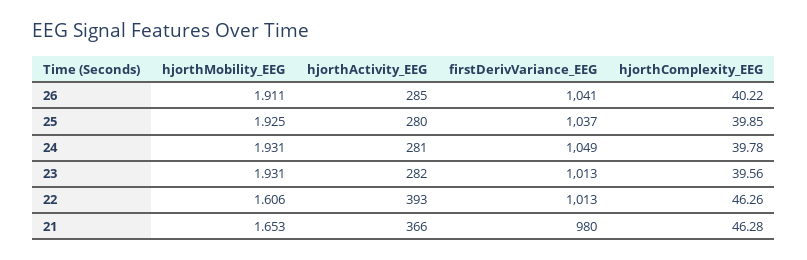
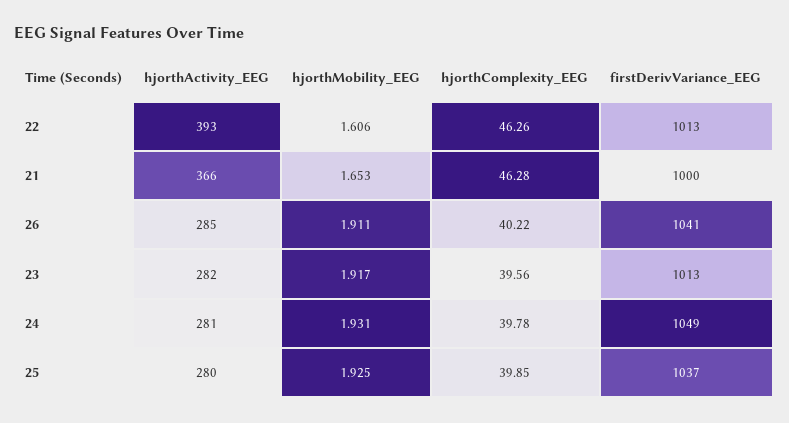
  {
    "hjorthMobility_EEG": {
      "26": 1.911,
      "25": 1.925,
      "24": 1.931,
-     "23": 1.931,
+     "23": 1.917,
      "22": 1.606,
      "21": 1.653
    },
    "hjorthActivity_EEG": {
      "26": 285,
      "25": 280,
      "24": 281,
      "23": 282,
      "22": 393,
      "21": 366
    },
    "firstDerivVariance_EEG": {
      "26": 1041,
      "25": 1037,
      "24": 1049,
      "23": 1013,
      "22": 1013,
-     "21": 980
+     "21": 1000
    },
    "hjorthComplexity_EEG": {
      "26": 40.22,
      "25": 39.85,
      "24": 39.78,
      "23": 39.56,
      "22": 46.26,
      "21": 46.28
    }
  }

